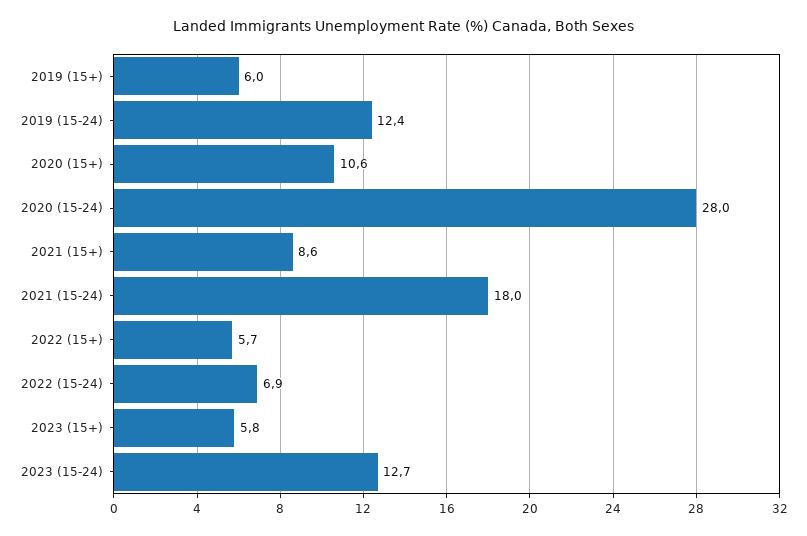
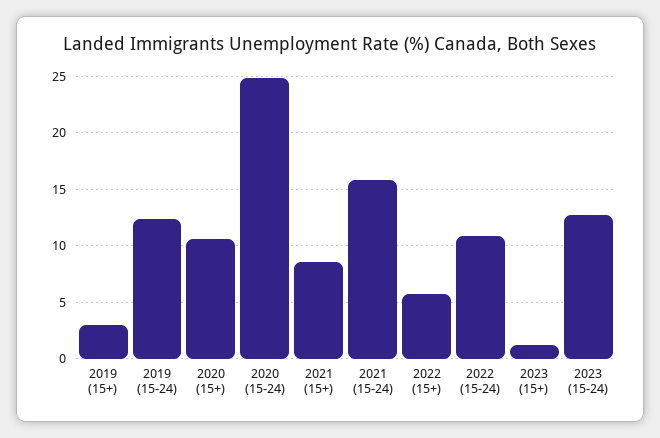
  {
-   "2019 (15+)": 6,
+   "2019 (15+)": 3,
    "2019 (15-24)": 12.4,
    "2020 (15+)": 10.6,
-   "2020 (15-24)": 28,
+   "2020 (15-24)": 25,
    "2021 (15+)": 8.6,
-   "2021 (15-24)": 18,
+   "2021 (15-24)": 16,
    "2022 (15+)": 5.7,
-   "2022 (15-24)": 6.9,
+   "2022 (15-24)": 11,
-   "2023 (15+)": 5.8,
+   "2023 (15+)": 1,
    "2023 (15-24)": 12.7
  }

